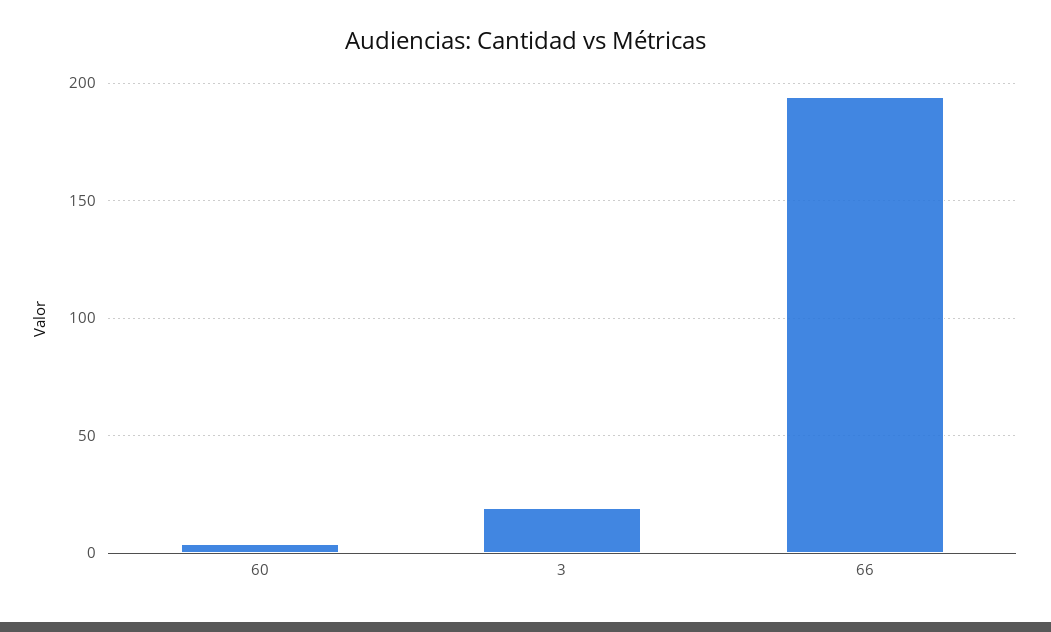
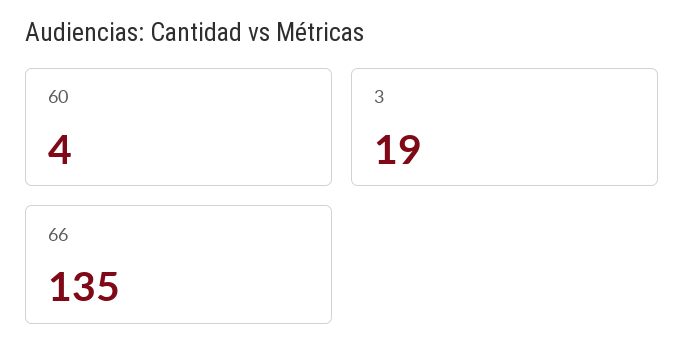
  {
    "60": 4,
    "3": 19,
-   "66": 195
+   "66": 135
  }

